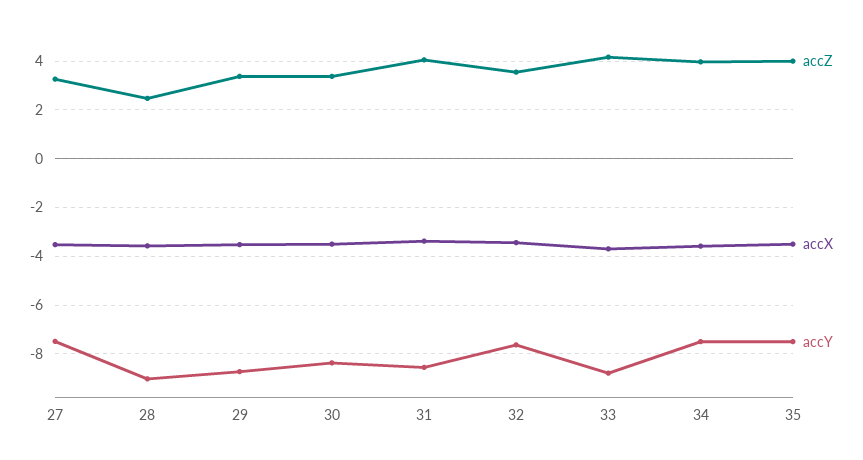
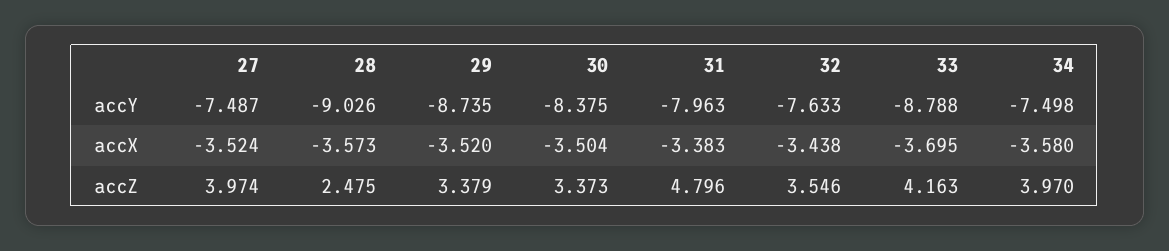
  {
    "accZ": {
-     "27": 3.25,
+     "27": 3.974,
      "28": 2.475,
      "29": 3.379,
      "30": 3.373,
-     "31": 4,
+     "31": 4.796,
      "32": 3.546,
      "33": 4.163,
-     "34": 3.97,
+     "34": 3.97
-     "35": 4
    },
    "accX": {
      "27": -3.524,
      "28": -3.573,
      "29": -3.52,
      "30": -3.504,
      "31": -3.383,
      "32": -3.438,
      "33": -3.695,
-     "34": -3.58,
+     "34": -3.58
-     "35": -3.5
    },
    "accY": {
      "27": -7.487,
      "28": -9.026,
      "29": -8.735,
      "30": -8.375,
-     "31": -8.5,
+     "31": -7.963,
      "32": -7.633,
      "33": -8.788,
-     "34": -7.498,
+     "34": -7.498
-     "35": -7.5
    }
  }

